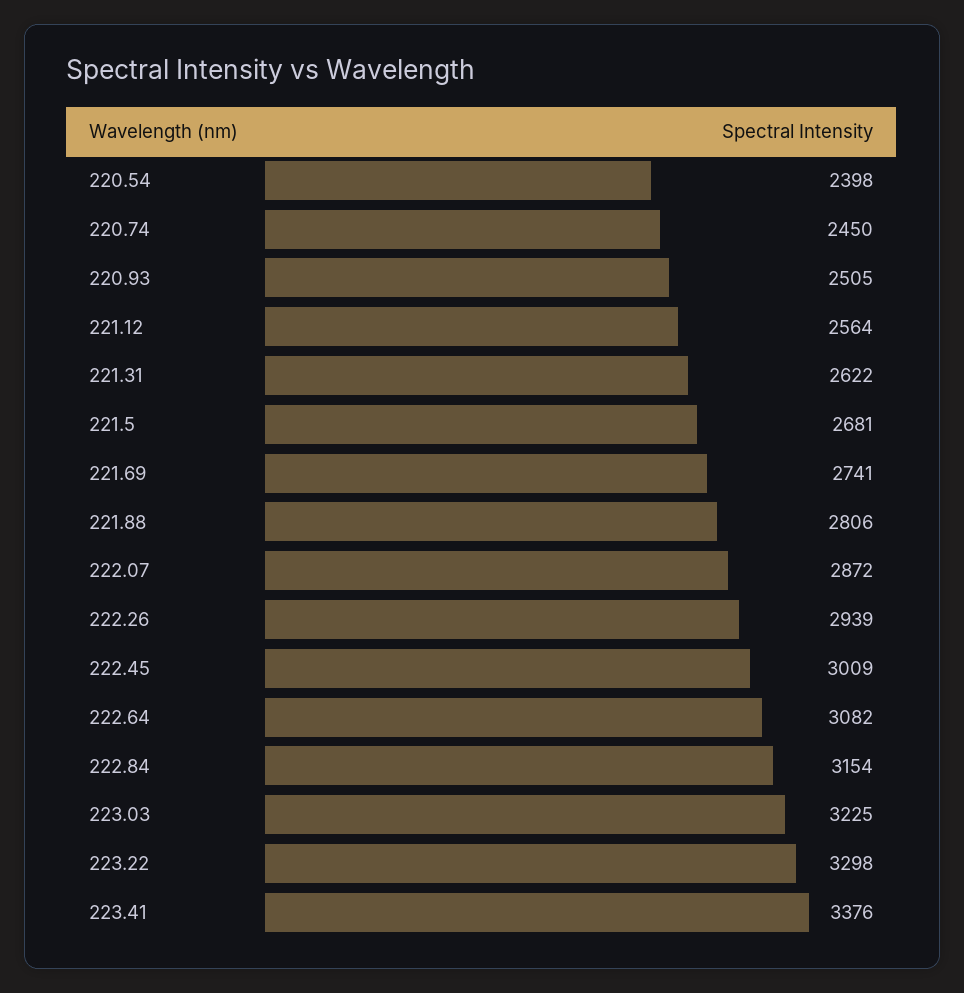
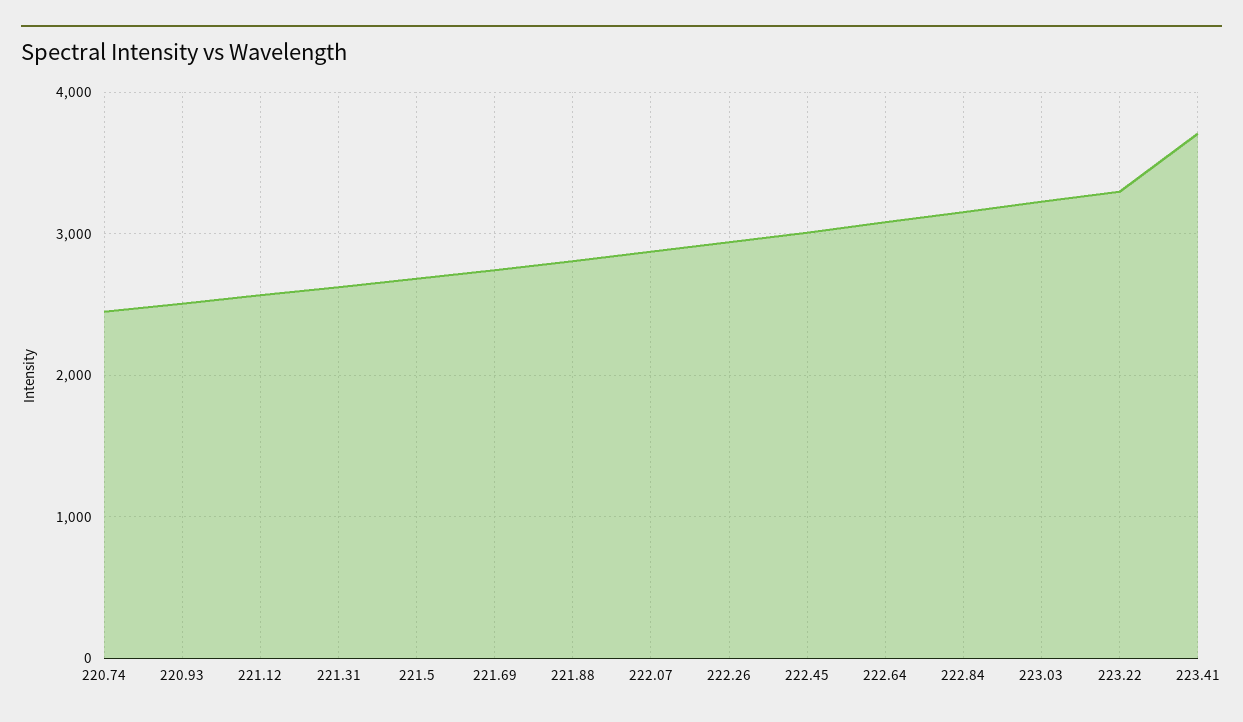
  {
-   "220.54": 2398,
    "220.74": 2450,
    "220.93": 2505,
    "221.12": 2564,
    "221.31": 2622,
    "221.5": 2681,
    "221.69": 2741,
    "221.88": 2806,
    "222.07": 2872,
    "222.26": 2939,
    "222.45": 3009,
    "222.64": 3082,
    "222.84": 3154,
    "223.03": 3225,
    "223.22": 3298,
-   "223.41": 3376
+   "223.41": 3700
  }

